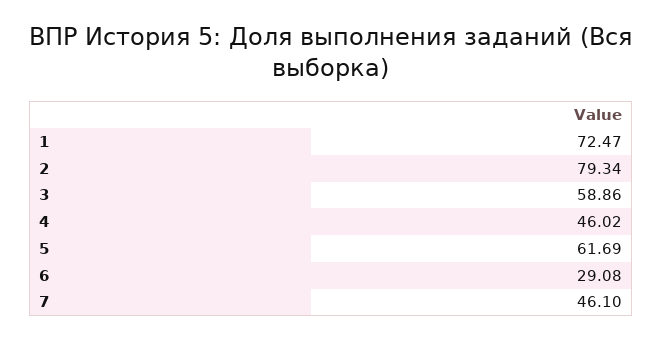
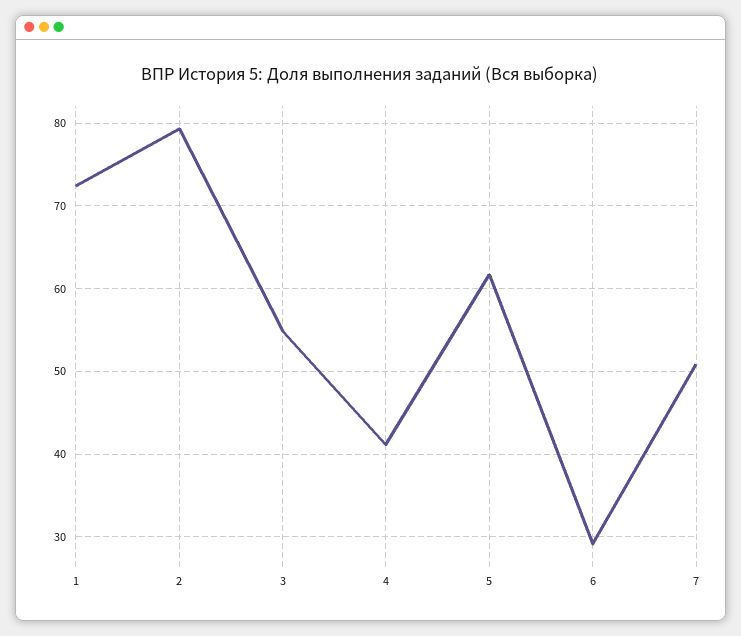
  {
    "1": 72.47,
    "2": 79.34,
-   "3": 58.86,
+   "3": 55,
-   "4": 46.02,
+   "4": 41,
    "5": 61.69,
    "6": 29.08,
-   "7": 46.1
+   "7": 51
  }

